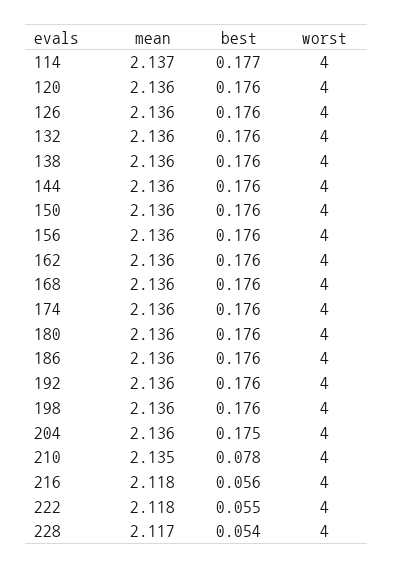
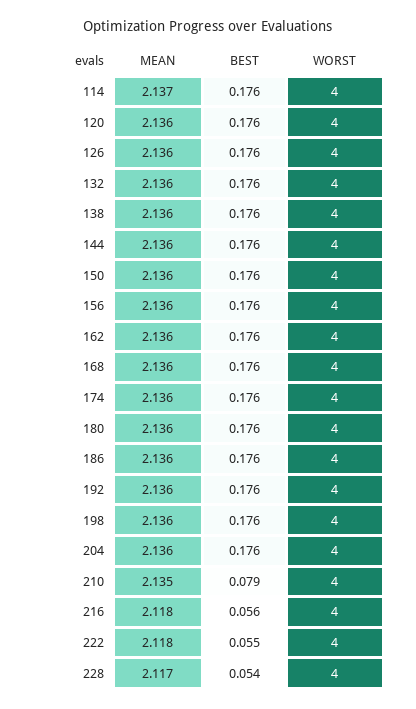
  {
    "mean": {
      "114": 2.137,
      "120": 2.136,
      "126": 2.136,
      "132": 2.136,
      "138": 2.136,
      "144": 2.136,
      "150": 2.136,
      "156": 2.136,
      "162": 2.136,
      "168": 2.136,
      "174": 2.136,
      "180": 2.136,
      "186": 2.136,
      "192": 2.136,
      "198": 2.136,
      "204": 2.136,
      "210": 2.135,
      "216": 2.118,
      "222": 2.118,
      "228": 2.117
    },
    "best": {
-     "114": 0.177,
+     "114": 0.176,
      "120": 0.176,
      "126": 0.176,
      "132": 0.176,
      "138": 0.176,
      "144": 0.176,
      "150": 0.176,
      "156": 0.176,
      "162": 0.176,
      "168": 0.176,
      "174": 0.176,
      "180": 0.176,
      "186": 0.176,
      "192": 0.176,
      "198": 0.176,
-     "204": 0.175,
+     "204": 0.176,
-     "210": 0.078,
+     "210": 0.079,
      "216": 0.056,
      "222": 0.055,
      "228": 0.054
    },
    "worst": {
      "114": 4,
      "120": 4,
      "126": 4,
      "132": 4,
      "138": 4,
      "144": 4,
      "150": 4,
      "156": 4,
      "162": 4,
      "168": 4,
      "174": 4,
      "180": 4,
      "186": 4,
      "192": 4,
      "198": 4,
      "204": 4,
      "210": 4,
      "216": 4,
      "222": 4,
      "228": 4
    }
  }

